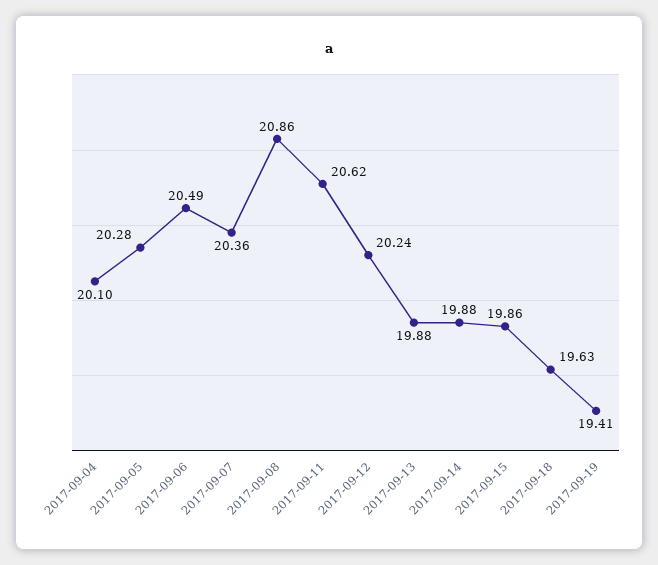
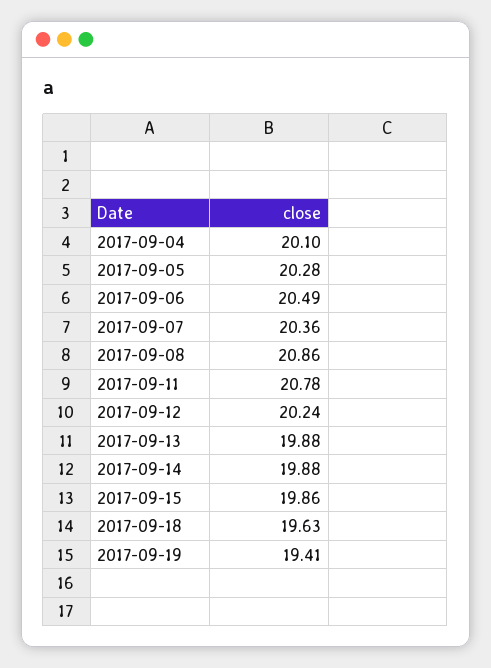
  {
    "2017-09-04": 20.1,
    "2017-09-05": 20.28,
    "2017-09-06": 20.49,
    "2017-09-07": 20.36,
    "2017-09-08": 20.86,
-   "2017-09-11": 20.62,
+   "2017-09-11": 20.78,
    "2017-09-12": 20.24,
    "2017-09-13": 19.88,
    "2017-09-14": 19.88,
    "2017-09-15": 19.86,
    "2017-09-18": 19.63,
    "2017-09-19": 19.41
  }

